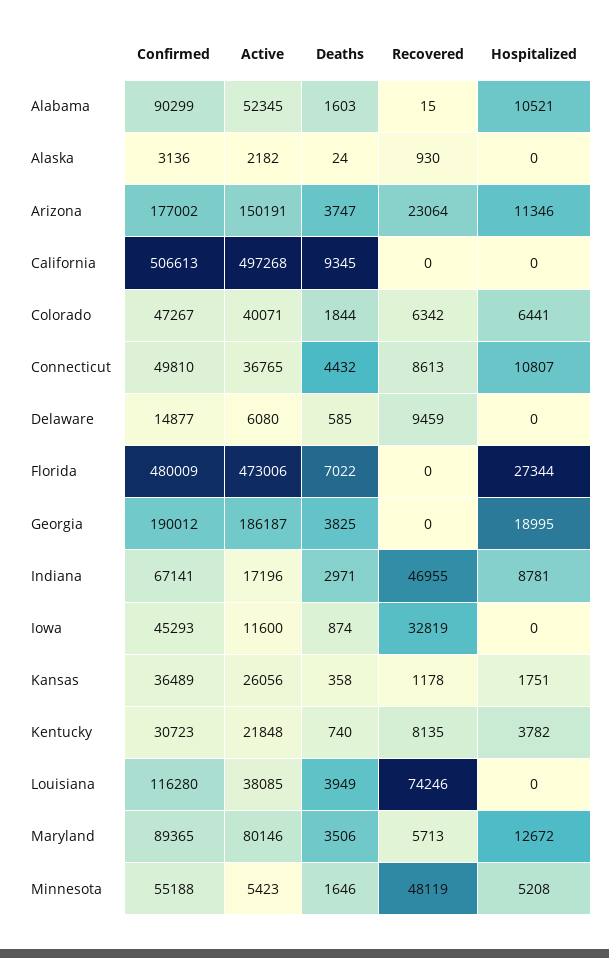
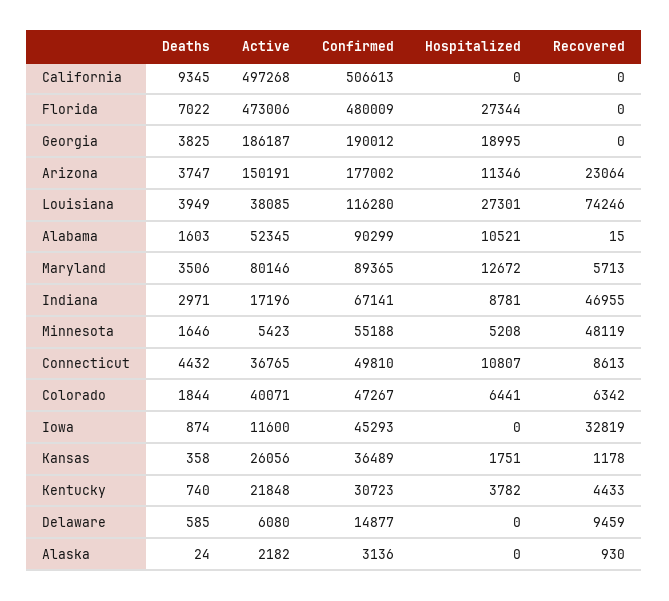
  {
    "Confirmed": {
      "Alabama": 90299,
      "Alaska": 3136,
      "Arizona": 177002,
      "California": 506613,
      "Colorado": 47267,
      "Connecticut": 49810,
      "Delaware": 14877,
      "Florida": 480009,
      "Georgia": 190012,
      "Indiana": 67141,
      "Iowa": 45293,
      "Kansas": 36489,
      "Kentucky": 30723,
      "Louisiana": 116280,
      "Maryland": 89365,
      "Minnesota": 55188
    },
    "Active": {
      "Alabama": 52345,
      "Alaska": 2182,
      "Arizona": 150191,
      "California": 497268,
      "Colorado": 40071,
      "Connecticut": 36765,
      "Delaware": 6080,
      "Florida": 473006,
      "Georgia": 186187,
      "Indiana": 17196,
      "Iowa": 11600,
      "Kansas": 26056,
      "Kentucky": 21848,
      "Louisiana": 38085,
      "Maryland": 80146,
      "Minnesota": 5423
    },
    "Deaths": {
      "Alabama": 1603,
      "Alaska": 24,
      "Arizona": 3747,
      "California": 9345,
      "Colorado": 1844,
      "Connecticut": 4432,
      "Delaware": 585,
      "Florida": 7022,
      "Georgia": 3825,
      "Indiana": 2971,
      "Iowa": 874,
      "Kansas": 358,
      "Kentucky": 740,
      "Louisiana": 3949,
      "Maryland": 3506,
      "Minnesota": 1646
    },
    "Recovered": {
      "Alabama": 15,
      "Alaska": 930,
      "Arizona": 23064,
      "California": 0,
      "Colorado": 6342,
      "Connecticut": 8613,
      "Delaware": 9459,
      "Florida": 0,
      "Georgia": 0,
      "Indiana": 46955,
      "Iowa": 32819,
      "Kansas": 1178,
-     "Kentucky": 8135,
+     "Kentucky": 4433,
      "Louisiana": 74246,
      "Maryland": 5713,
      "Minnesota": 48119
    },
    "Hospitalized": {
      "Alabama": 10521,
      "Alaska": 0,
      "Arizona": 11346,
      "California": 0,
      "Colorado": 6441,
      "Connecticut": 10807,
      "Delaware": 0,
      "Florida": 27344,
      "Georgia": 18995,
      "Indiana": 8781,
      "Iowa": 0,
      "Kansas": 1751,
      "Kentucky": 3782,
-     "Louisiana": 0,
+     "Louisiana": 27301,
      "Maryland": 12672,
      "Minnesota": 5208
    }
  }

